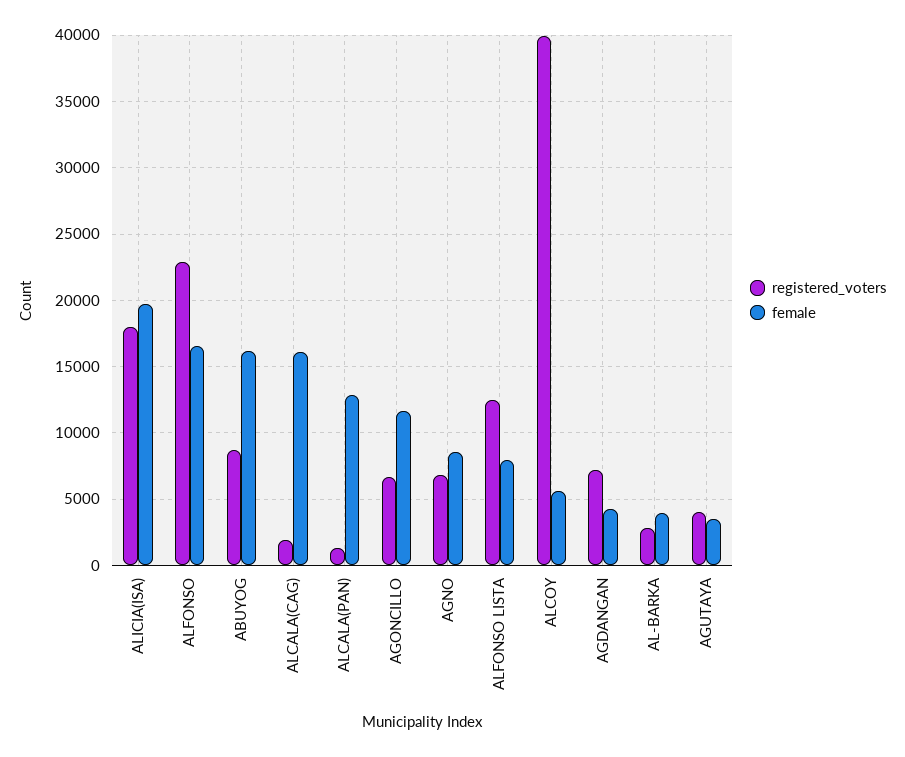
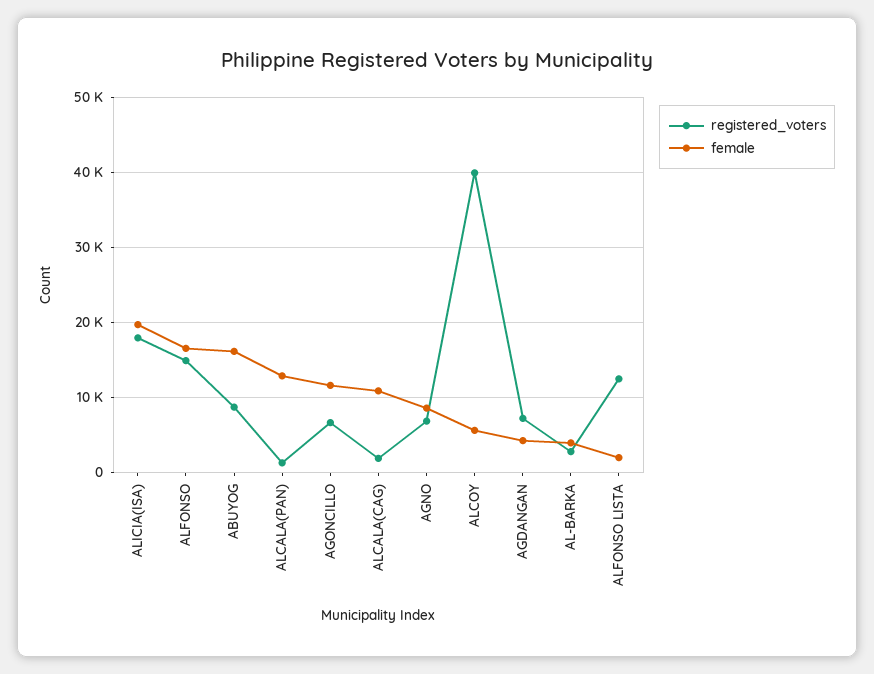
  {
    "registered_voters": {
      "ALICIA(ISA)": 18000,
-     "ALFONSO": 23000,
+     "ALFONSO": 15000,
      "ABUYOG": 8500,
      "ALCALA(CAG)": 2000,
      "ALCALA(PAN)": 1500,
      "AGONCILLO": 6500,
      "AGNO": 7000,
      "ALFONSO LISTA": 12500,
      "ALCOY": 40000,
      "AGDANGAN": 7000,
-     "AL-BARKA": 3000,
+     "AL-BARKA": 3000
-     "AGUTAYA": 4000
    },
    "female": {
      "ALICIA(ISA)": 19500,
      "ALFONSO": 16500,
      "ABUYOG": 16000,
-     "ALCALA(CAG)": 16000,
+     "ALCALA(CAG)": 11000,
      "ALCALA(PAN)": 13000,
      "AGONCILLO": 11500,
      "AGNO": 8500,
-     "ALFONSO LISTA": 8000,
+     "ALFONSO LISTA": 2000,
      "ALCOY": 5500,
      "AGDANGAN": 4500,
-     "AL-BARKA": 4000,
+     "AL-BARKA": 4000
-     "AGUTAYA": 3500
    }
  }

